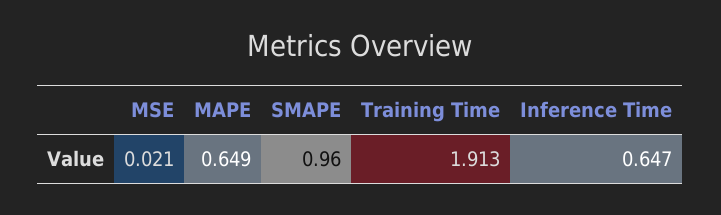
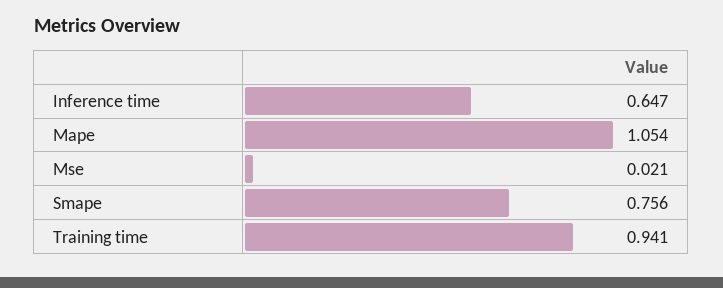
  {
    "MSE": 0.021,
-   "MAPE": 0.649,
+   "MAPE": 1.054,
-   "SMAPE": 0.96,
+   "SMAPE": 0.756,
-   "Training Time": 1.913,
+   "Training Time": 0.941,
    "Inference Time": 0.647
  }

